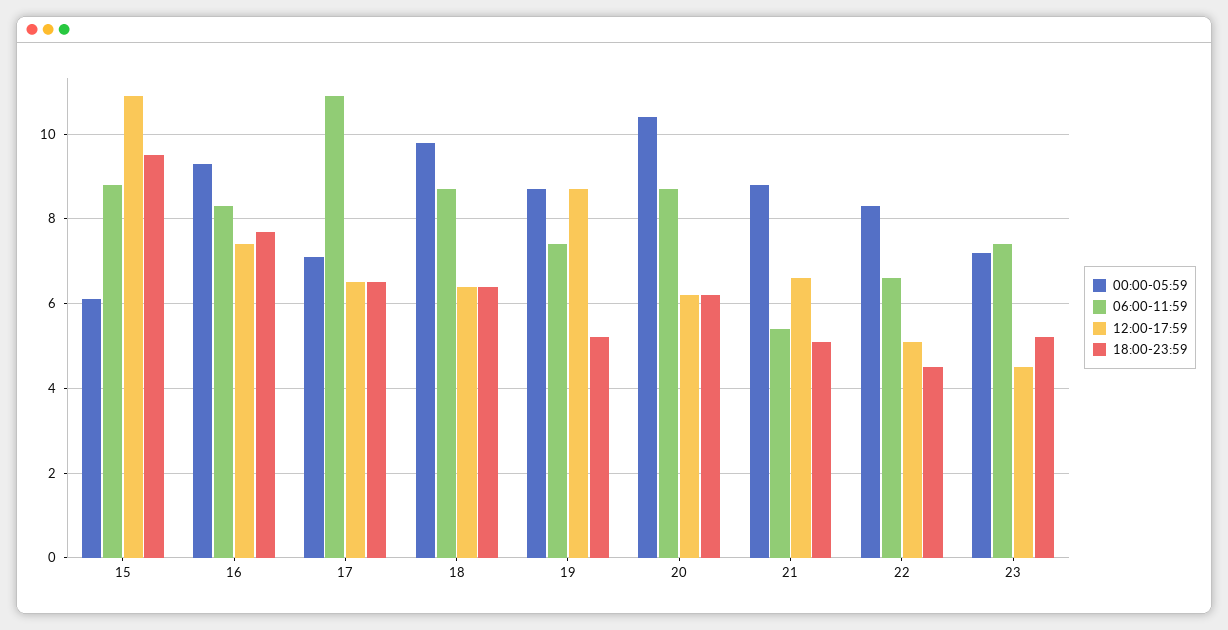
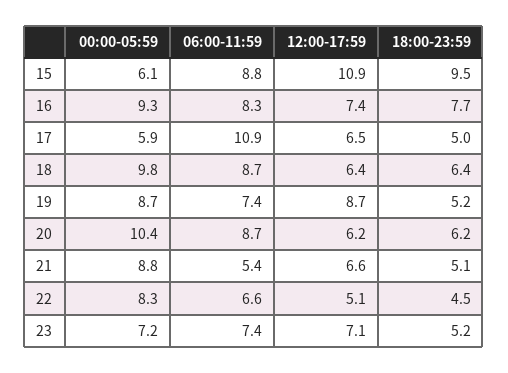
  {
    "00:00-05:59": {
      "15": 6.1,
      "16": 9.3,
-     "17": 7,
+     "17": 5.9,
      "18": 9.8,
      "19": 8.7,
      "20": 10.4,
      "21": 8.8,
      "22": 8.3,
      "23": 7.2
    },
    "06:00-11:59": {
      "15": 8.8,
      "16": 8.3,
      "17": 10.9,
      "18": 8.7,
      "19": 7.4,
      "20": 8.7,
      "21": 5.4,
      "22": 6.6,
      "23": 7.4
    },
    "12:00-17:59": {
      "15": 10.9,
      "16": 7.4,
      "17": 6.5,
      "18": 6.4,
      "19": 8.7,
      "20": 6.2,
      "21": 6.6,
      "22": 5.1,
-     "23": 4.5
+     "23": 7.1
    },
    "18:00-23:59": {
      "15": 9.5,
      "16": 7.7,
-     "17": 6.5,
+     "17": 5,
      "18": 6.4,
      "19": 5.2,
      "20": 6.2,
      "21": 5.1,
      "22": 4.5,
      "23": 5.2
    }
  }

